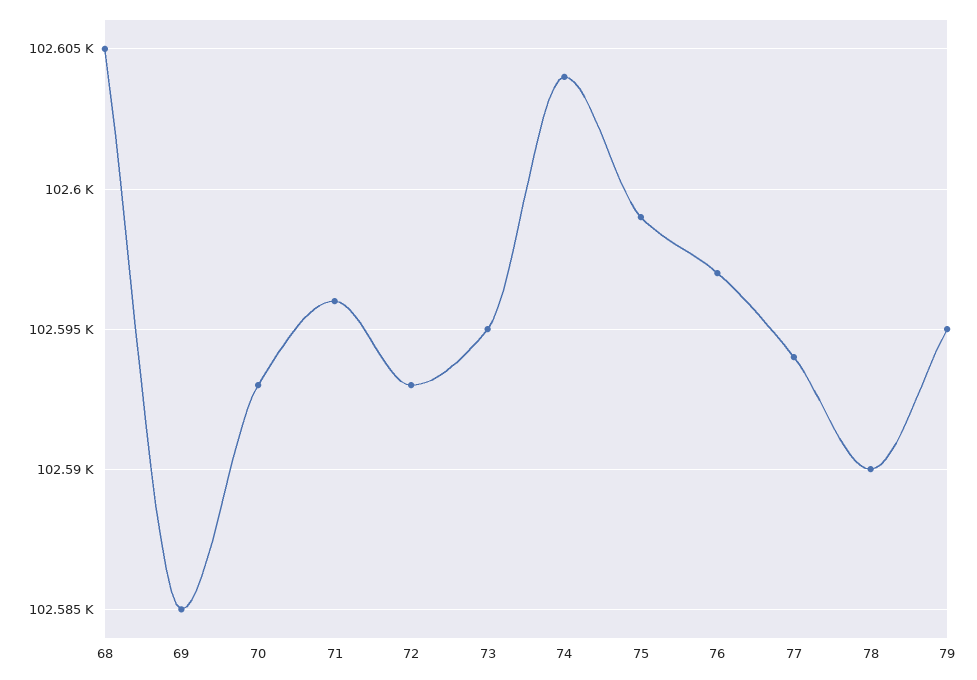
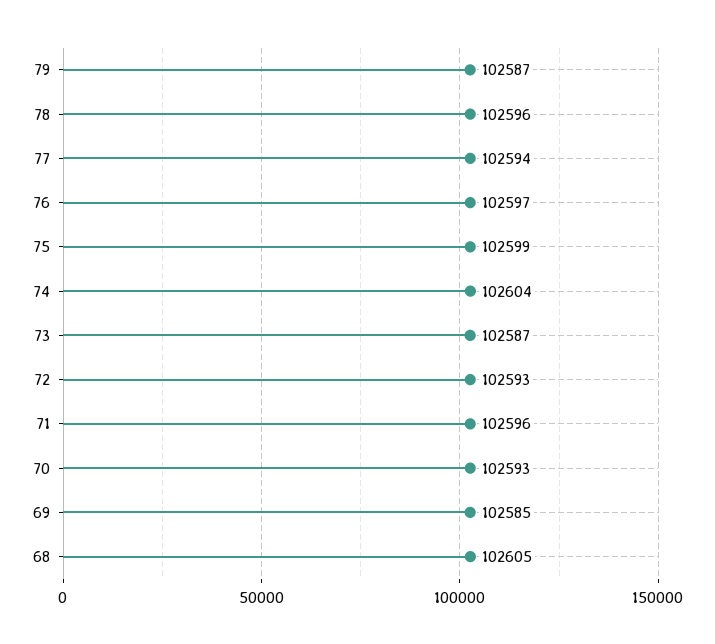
  {
    "68": 102605,
    "69": 102585,
    "70": 102593,
    "71": 102596,
    "72": 102593,
-   "73": 102595,
+   "73": 102587,
    "74": 102604,
    "75": 102599,
    "76": 102597,
    "77": 102594,
-   "78": 102590,
+   "78": 102596,
-   "79": 102595
+   "79": 102587
  }

